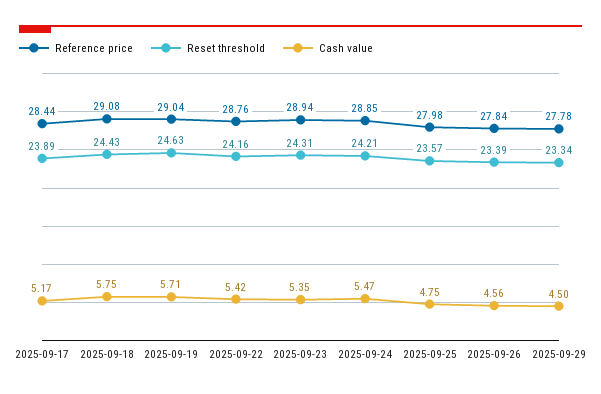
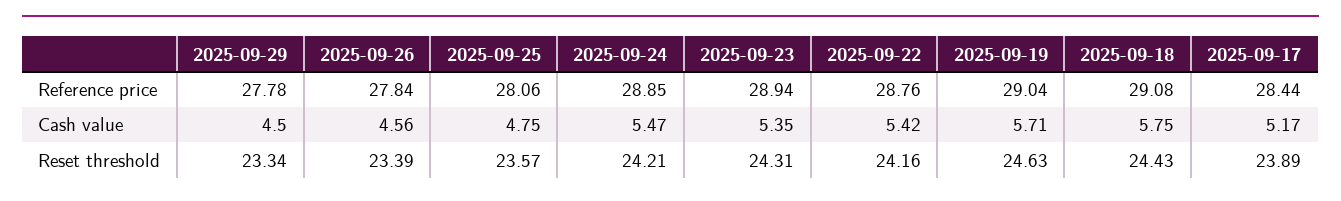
  {
    "Reference price": {
      "2025-09-17": 28.44,
      "2025-09-18": 29.08,
      "2025-09-19": 29.04,
      "2025-09-22": 28.76,
      "2025-09-23": 28.94,
      "2025-09-24": 28.85,
-     "2025-09-25": 27.98,
+     "2025-09-25": 28.06,
      "2025-09-26": 27.84,
      "2025-09-29": 27.78
    },
    "Reset threshold": {
      "2025-09-17": 23.89,
      "2025-09-18": 24.43,
      "2025-09-19": 24.63,
      "2025-09-22": 24.16,
      "2025-09-23": 24.31,
      "2025-09-24": 24.21,
      "2025-09-25": 23.57,
      "2025-09-26": 23.39,
      "2025-09-29": 23.34
    },
    "Cash value": {
      "2025-09-17": 5.17,
      "2025-09-18": 5.75,
      "2025-09-19": 5.71,
      "2025-09-22": 5.42,
      "2025-09-23": 5.35,
      "2025-09-24": 5.47,
      "2025-09-25": 4.75,
      "2025-09-26": 4.56,
      "2025-09-29": 4.5
    }
  }

